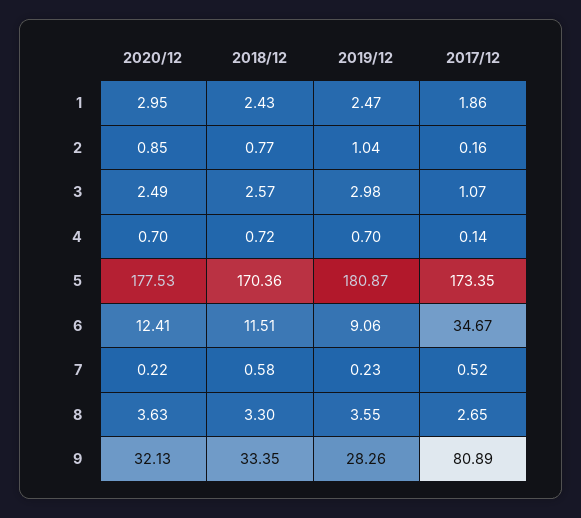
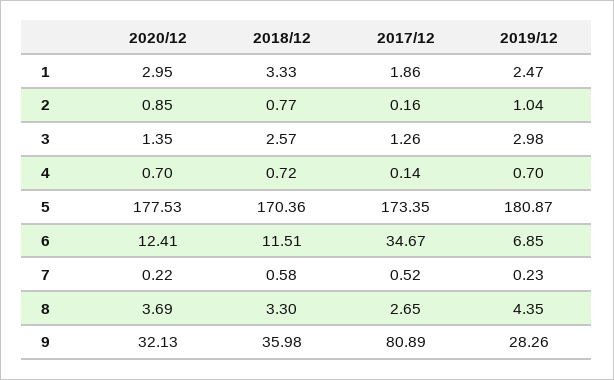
  {
    "2020/12": {
      "1": 2.95,
      "2": 0.85,
-     "3": 2.49,
+     "3": 1.35,
      "4": 0.7,
      "5": 177.53,
      "6": 12.41,
      "7": 0.22,
-     "8": 3.63,
+     "8": 3.69,
      "9": 32.13
    },
    "2018/12": {
-     "1": 2.43,
+     "1": 3.33,
      "2": 0.77,
      "3": 2.57,
      "4": 0.72,
      "5": 170.36,
      "6": 11.51,
      "7": 0.58,
      "8": 3.3,
-     "9": 33.35
+     "9": 35.98
    },
    "2019/12": {
      "1": 2.47,
      "2": 1.04,
      "3": 2.98,
      "4": 0.7,
      "5": 180.87,
-     "6": 9.06,
+     "6": 6.85,
      "7": 0.23,
-     "8": 3.55,
+     "8": 4.35,
      "9": 28.26
    },
    "2017/12": {
      "1": 1.86,
      "2": 0.16,
-     "3": 1.07,
+     "3": 1.26,
      "4": 0.14,
      "5": 173.35,
      "6": 34.67,
      "7": 0.52,
      "8": 2.65,
      "9": 80.89
    }
  }

